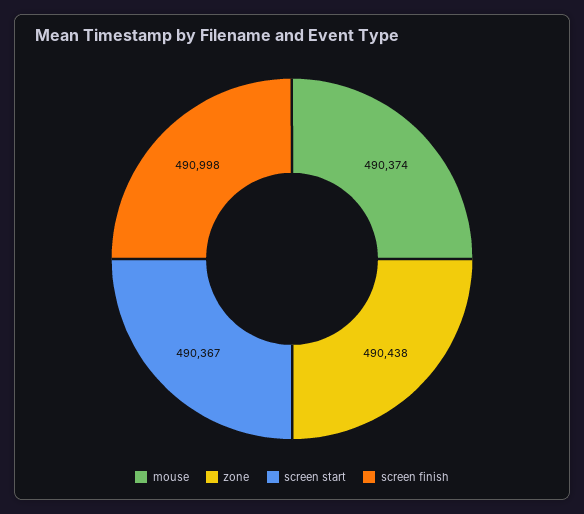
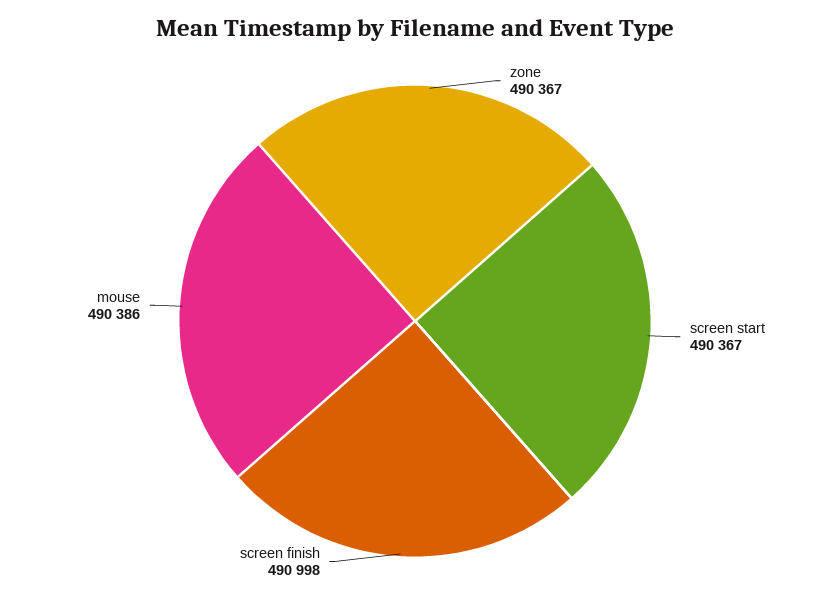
  {
-   "mouse": 490374,
+   "mouse": 490386,
-   "zone": 490438,
+   "zone": 490367,
    "screen start": 490367,
    "screen finish": 490998
  }

